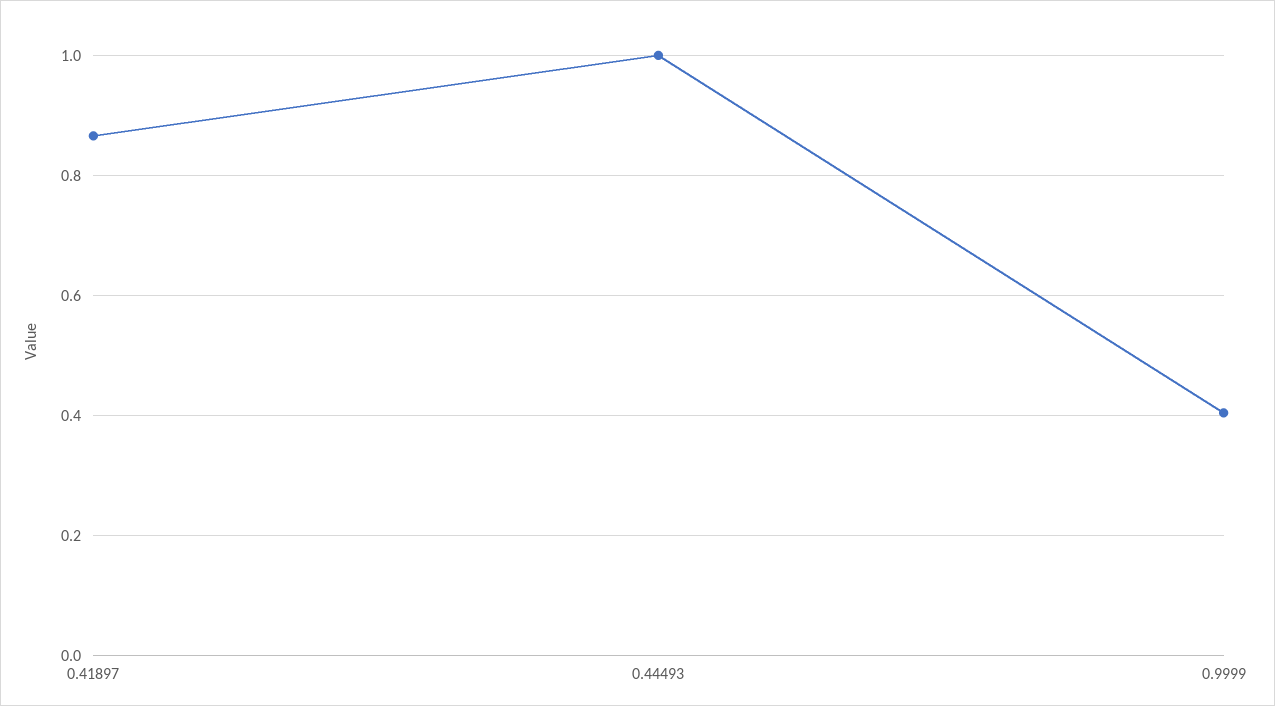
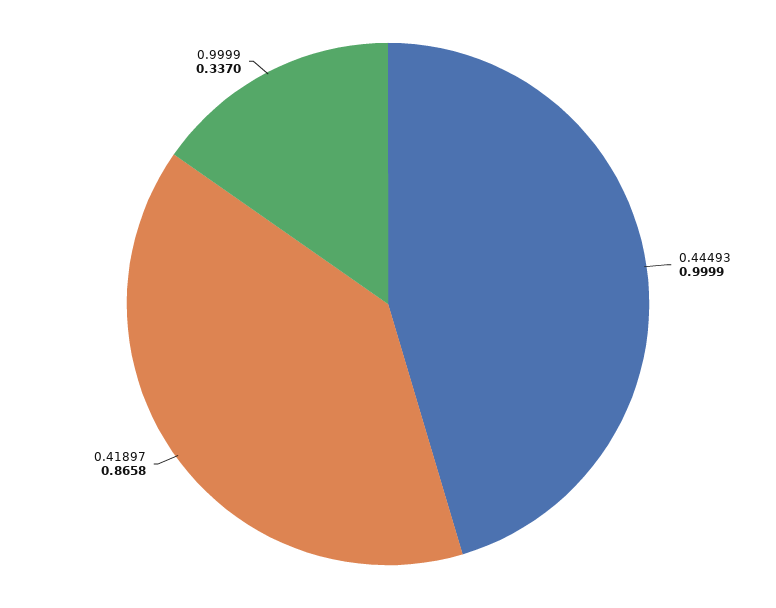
  {
    "0.41897": 0.8658,
    "0.44493": 0.9999,
-   "0.9999": 0.4
+   "0.9999": 0.337
  }

